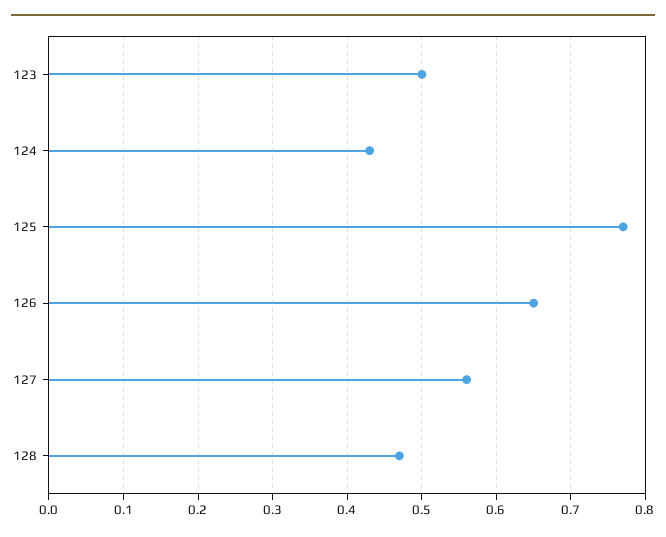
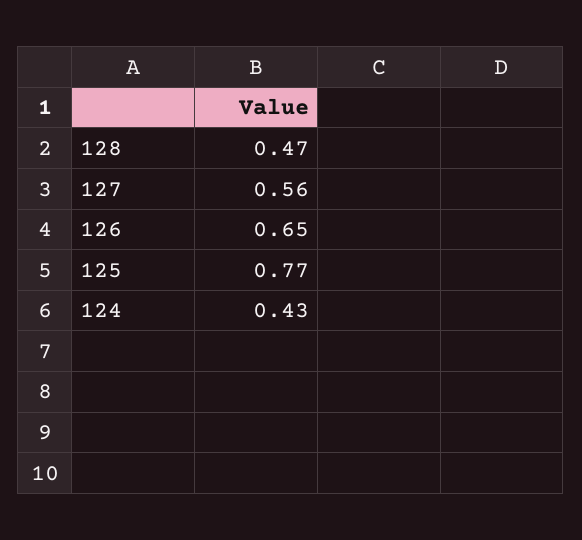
  {
-   "123": 0.5,
    "124": 0.43,
    "125": 0.77,
    "126": 0.65,
    "127": 0.56,
    "128": 0.47
  }

